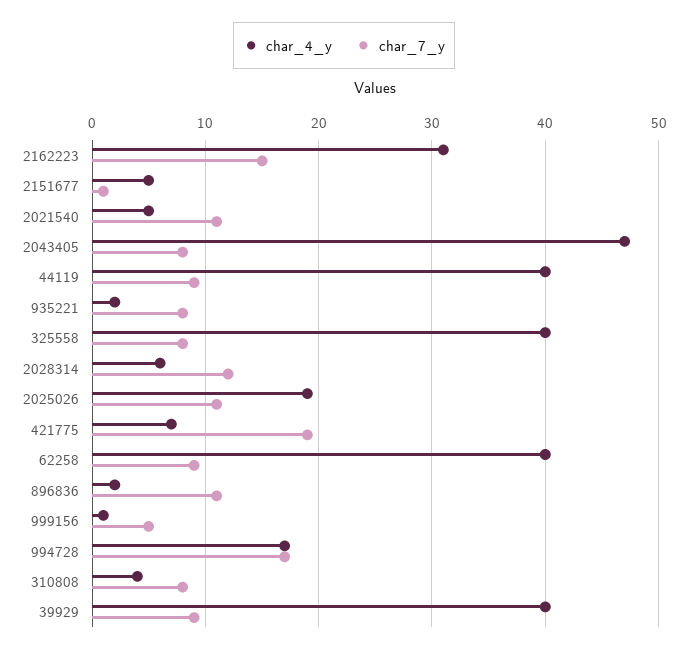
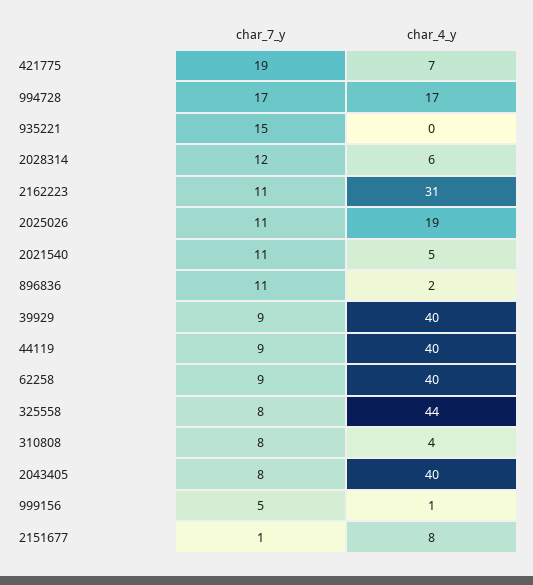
  {
    "char_4_y": {
      "2162223": 31,
-     "2151677": 5,
+     "2151677": 8,
      "2021540": 5,
-     "2043405": 47,
+     "2043405": 40,
      "44119": 40,
-     "935221": 2,
+     "935221": 0,
-     "325558": 40,
+     "325558": 44,
      "2028314": 6,
      "2025026": 19,
      "421775": 7,
      "62258": 40,
      "896836": 2,
      "999156": 1,
      "994728": 17,
      "310808": 4,
      "39929": 40
    },
    "char_7_y": {
-     "2162223": 15,
+     "2162223": 11,
      "2151677": 1,
      "2021540": 11,
      "2043405": 8,
      "44119": 9,
-     "935221": 8,
+     "935221": 15,
      "325558": 8,
      "2028314": 12,
      "2025026": 11,
      "421775": 19,
      "62258": 9,
      "896836": 11,
      "999156": 5,
      "994728": 17,
      "310808": 8,
      "39929": 9
    }
  }

